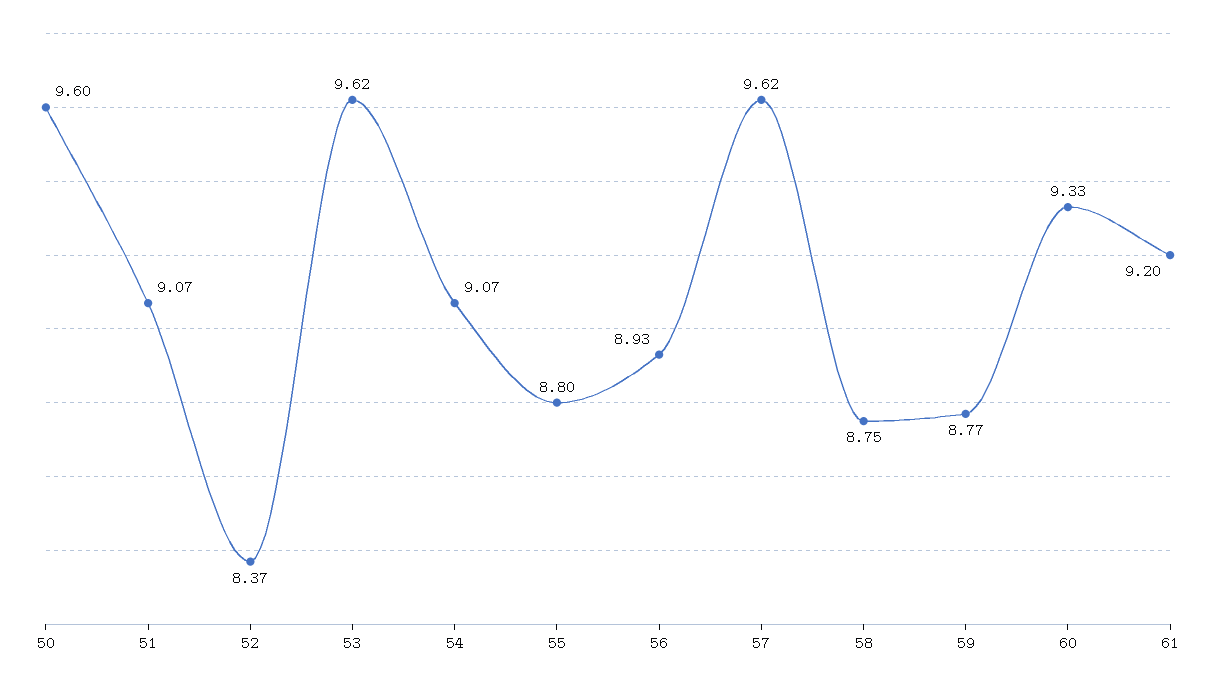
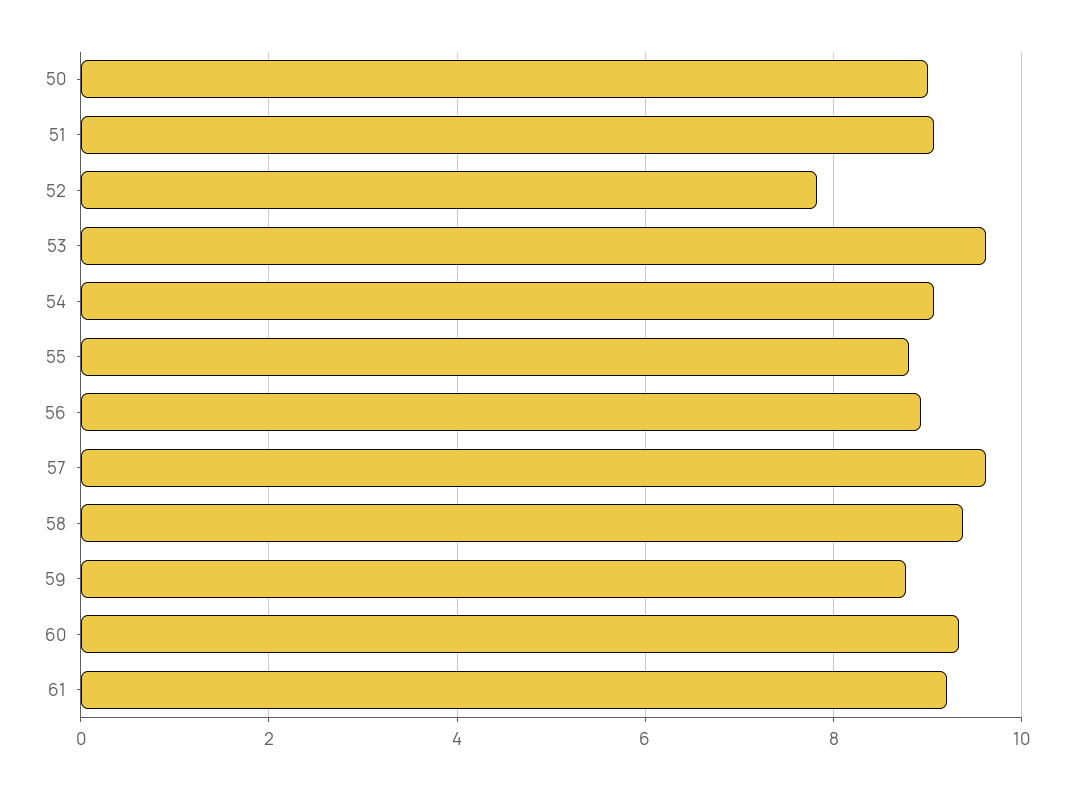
  {
-   "50": 9.6,
+   "50": 9,
    "51": 9.07,
-   "52": 8.37,
+   "52": 7.8,
    "53": 9.62,
    "54": 9.07,
    "55": 8.8,
    "56": 8.93,
    "57": 9.62,
-   "58": 8.75,
+   "58": 9.4,
    "59": 8.77,
    "60": 9.33,
    "61": 9.2
  }

